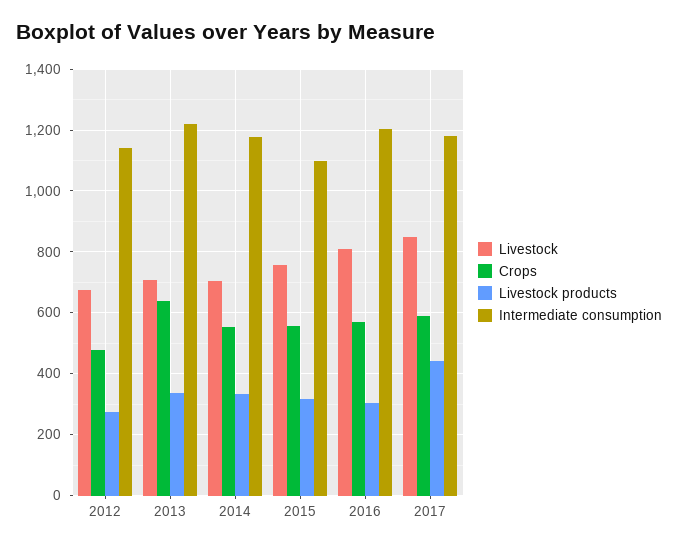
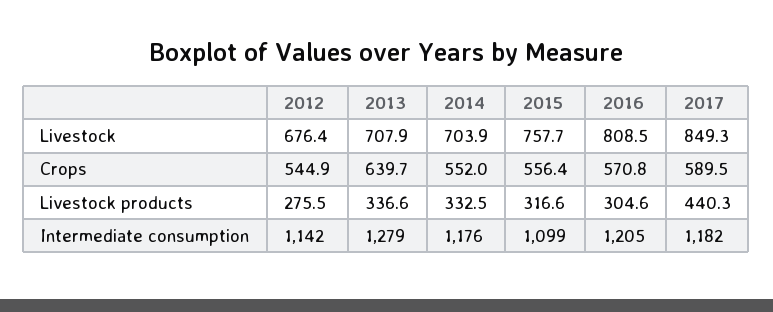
  {
    "Livestock": {
      "2012": 676.4,
      "2013": 707.9,
      "2014": 703.9,
      "2015": 757.7,
      "2016": 808.5,
      "2017": 849.3
    },
    "Crops": {
-     "2012": 480,
+     "2012": 544.9,
      "2013": 639.7,
      "2014": 552,
      "2015": 556.4,
      "2016": 570.8,
      "2017": 589.5
    },
    "Livestock products": {
      "2012": 275.5,
      "2013": 336.6,
      "2014": 332.5,
      "2015": 316.6,
      "2016": 304.6,
      "2017": 440.3
    },
    "Intermediate consumption": {
      "2012": 1142,
-     "2013": 1220,
+     "2013": 1279,
      "2014": 1176,
      "2015": 1099,
      "2016": 1205,
      "2017": 1182
    }
  }

